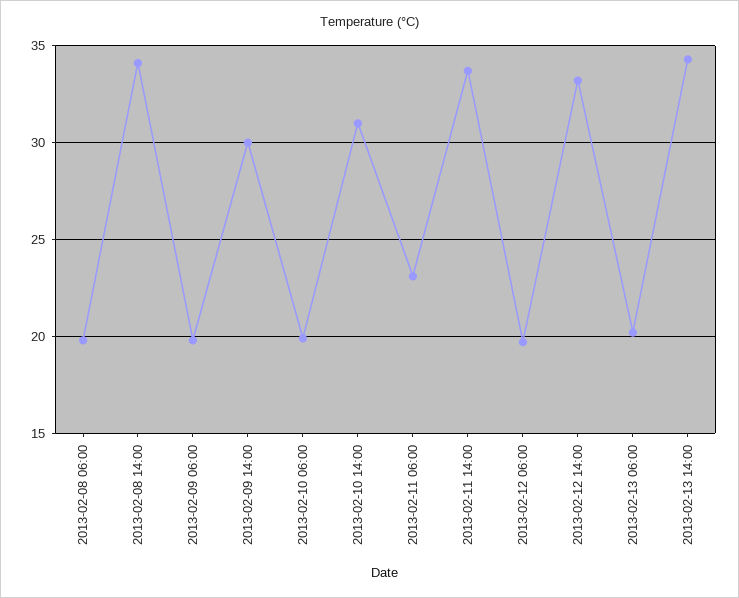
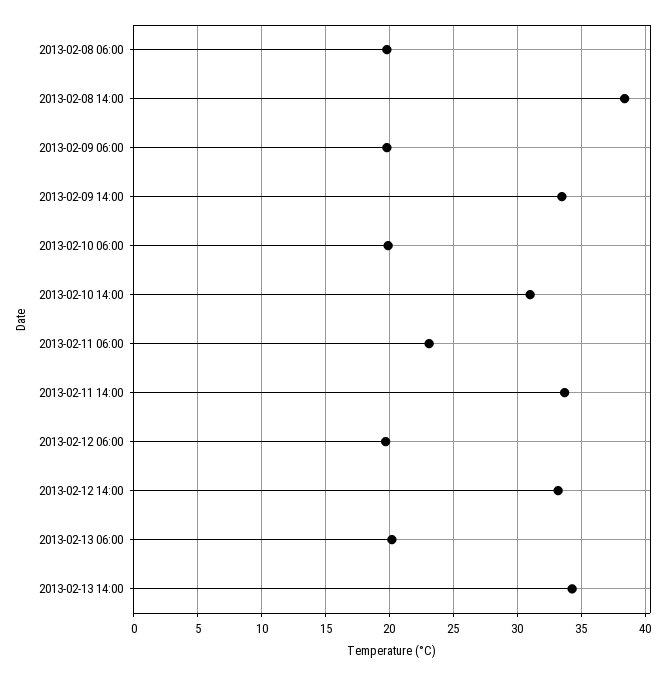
  {
    "2013-02-08 06:00": 20,
-   "2013-02-08 14:00": 34,
+   "2013-02-08 14:00": 38.5,
    "2013-02-09 06:00": 20,
-   "2013-02-09 14:00": 30,
+   "2013-02-09 14:00": 33.5,
    "2013-02-10 06:00": 20,
    "2013-02-10 14:00": 31,
    "2013-02-11 06:00": 23,
    "2013-02-11 14:00": 33.5,
    "2013-02-12 06:00": 19.5,
    "2013-02-12 14:00": 33,
    "2013-02-13 06:00": 20,
    "2013-02-13 14:00": 34.5
  }

